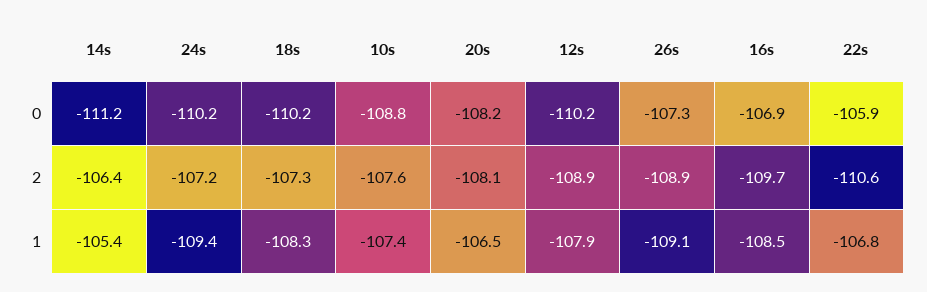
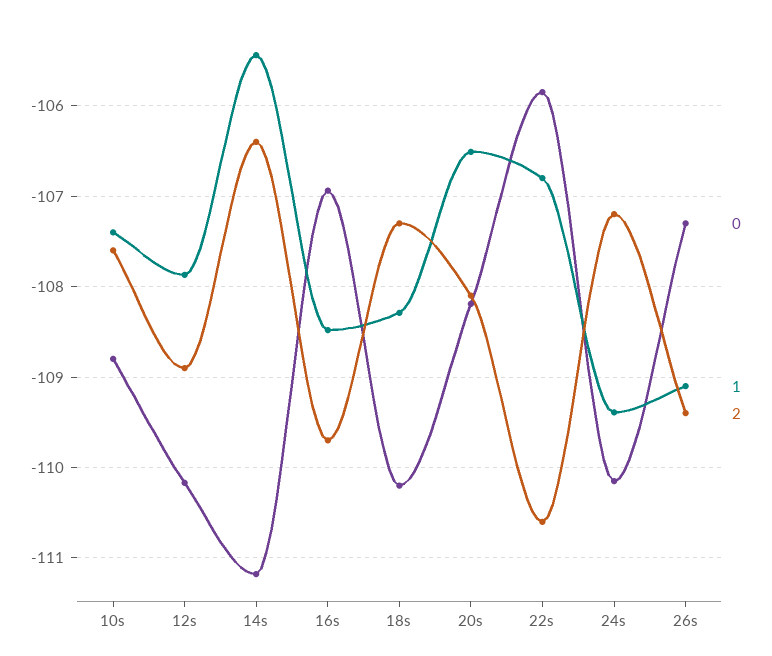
  {
    "0": {
      "14s": -111.2,
      "24s": -110.2,
      "18s": -110.2,
      "10s": -108.8,
      "20s": -108.2,
      "12s": -110.2,
      "26s": -107.3,
      "16s": -106.9,
      "22s": -105.9
    },
    "2": {
      "14s": -106.4,
      "24s": -107.2,
      "18s": -107.3,
      "10s": -107.6,
      "20s": -108.1,
      "12s": -108.9,
-     "26s": -108.9,
+     "26s": -109.4,
      "16s": -109.7,
      "22s": -110.6
    },
    "1": {
      "14s": -105.4,
      "24s": -109.4,
      "18s": -108.3,
      "10s": -107.4,
      "20s": -106.5,
      "12s": -107.9,
      "26s": -109.1,
      "16s": -108.5,
      "22s": -106.8
    }
  }

